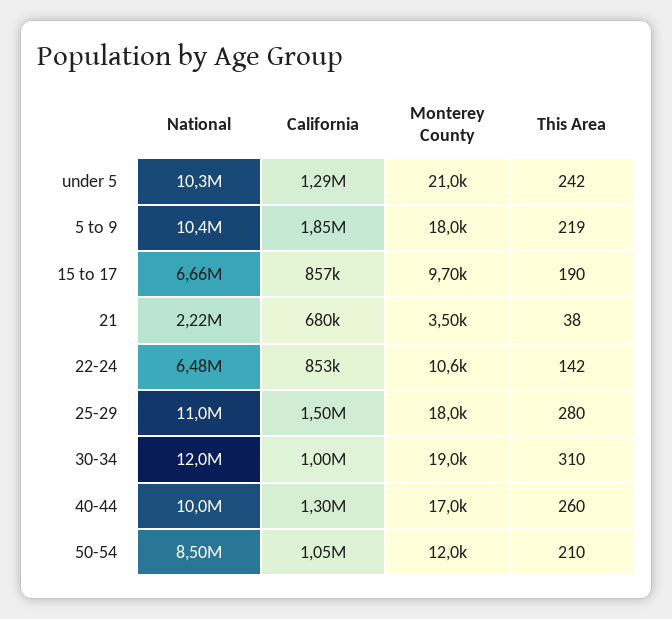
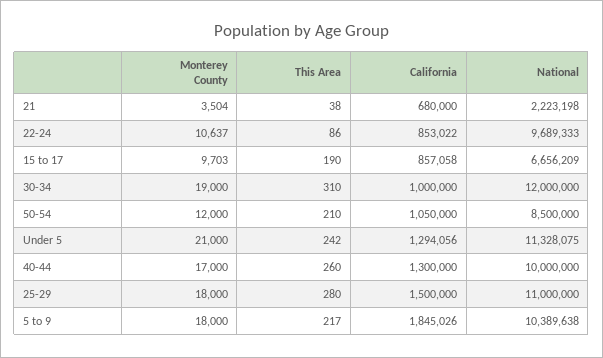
  {
    "National": {
-     "under 5": 10300000,
+     "under 5": 11328075,
      "5 to 9": 10389638,
      "15 to 17": 6656209,
      "21": 2223198,
-     "22-24": 6480000,
+     "22-24": 9689333,
      "25-29": 11000000,
      "30-34": 12000000,
      "40-44": 10000000,
      "50-54": 8500000
    },
    "California": {
      "under 5": 1294056,
      "5 to 9": 1845026,
      "15 to 17": 857058,
      "21": 680000,
      "22-24": 853022,
      "25-29": 1500000,
      "30-34": 1000000,
      "40-44": 1300000,
      "50-54": 1050000
    },
    "Monterey County": {
      "under 5": 21000,
      "5 to 9": 18000,
      "15 to 17": 9703,
      "21": 3504,
      "22-24": 10637,
      "25-29": 18000,
      "30-34": 19000,
      "40-44": 17000,
      "50-54": 12000
    },
    "This Area": {
      "under 5": 242,
-     "5 to 9": 219,
+     "5 to 9": 217,
      "15 to 17": 190,
      "21": 38,
-     "22-24": 142,
+     "22-24": 86,
      "25-29": 280,
      "30-34": 310,
      "40-44": 260,
      "50-54": 210
    }
  }

